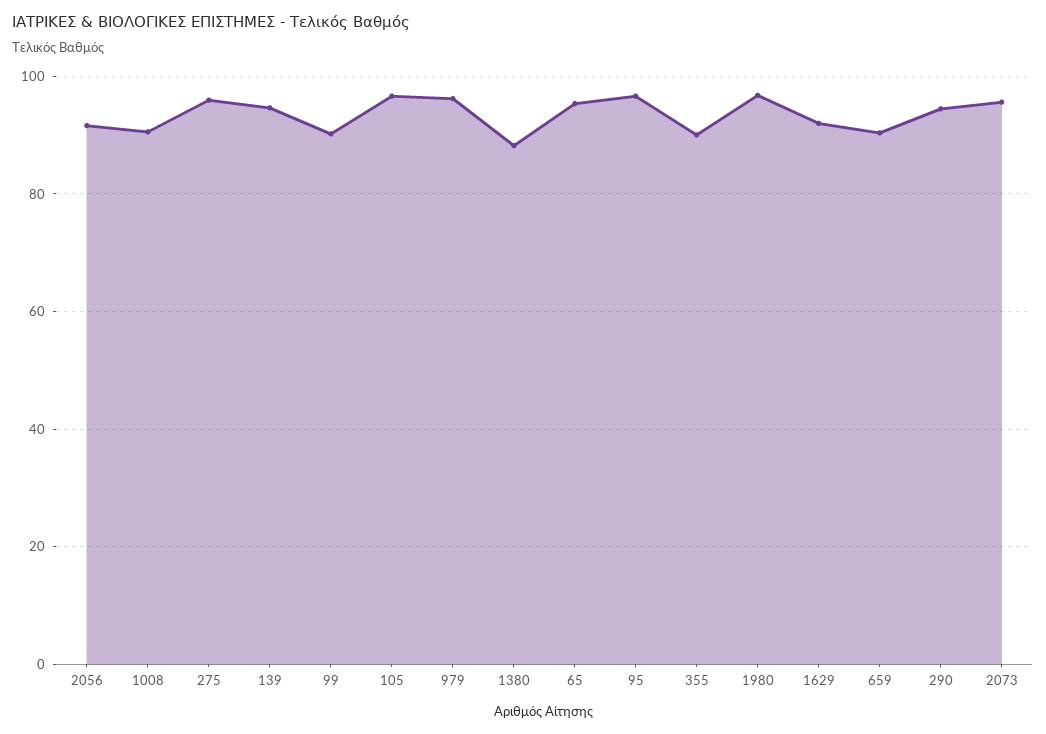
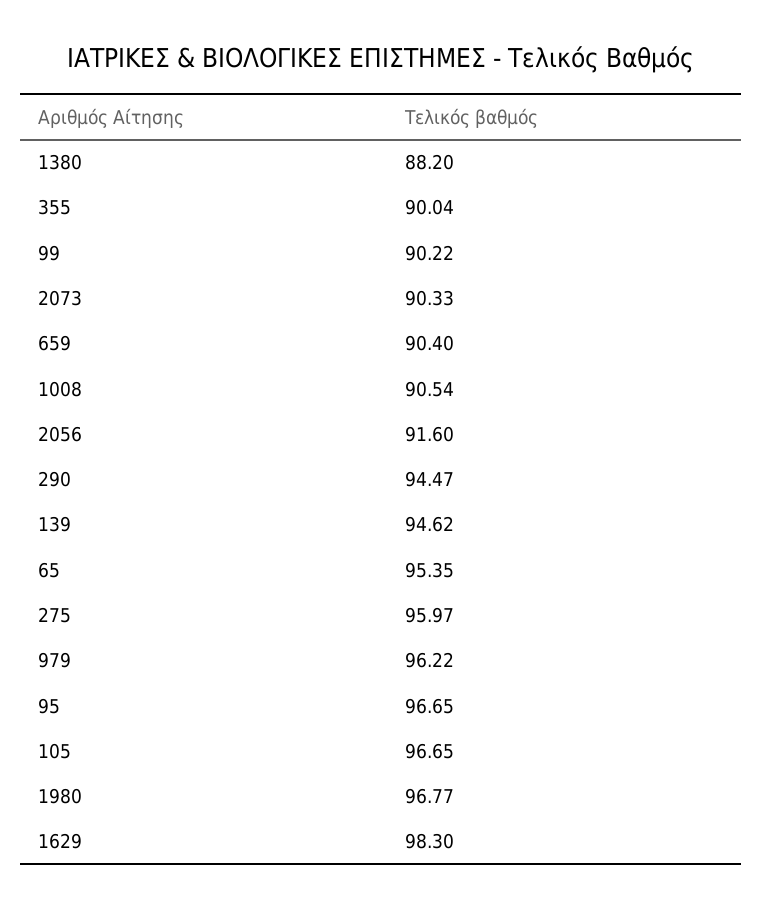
  {
    "2056": 91.6,
    "1008": 90.54,
    "275": 95.97,
    "139": 94.62,
    "99": 90.22,
    "105": 96.65,
    "979": 96.22,
    "1380": 88.2,
    "65": 95.35,
    "95": 96.65,
    "355": 90.04,
    "1980": 96.77,
-   "1629": 92,
+   "1629": 98.3,
    "659": 90.4,
    "290": 94.47,
-   "2073": 96
+   "2073": 90.33
  }

